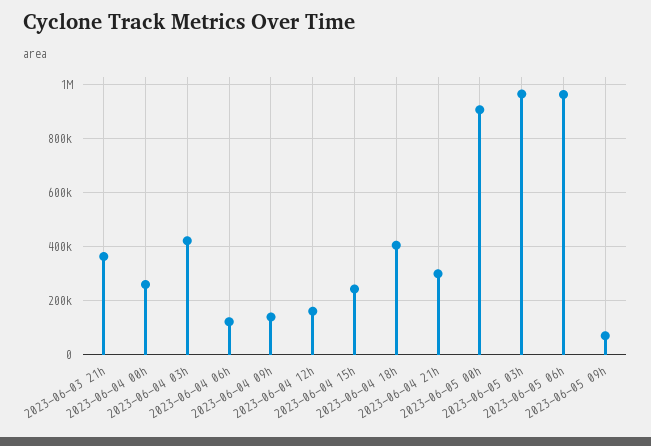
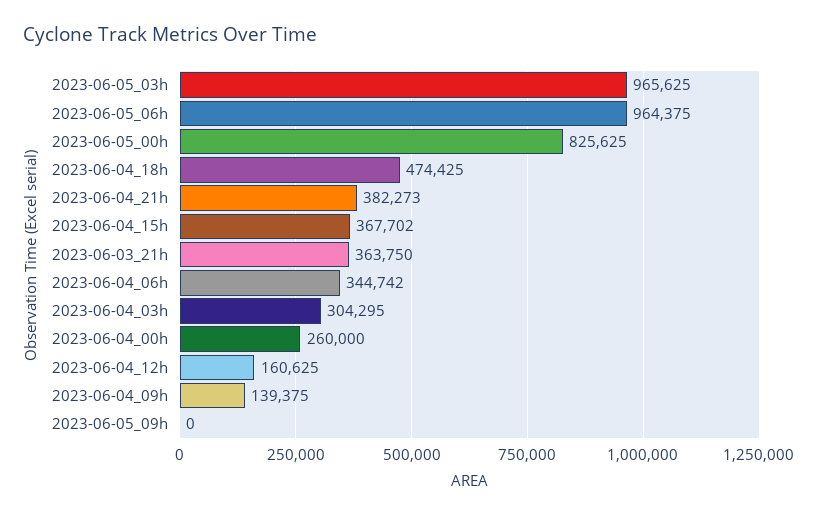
  {
    "2023-06-03 21h": 363750,
    "2023-06-04 00h": 260000,
-   "2023-06-04 03h": 425000,
+   "2023-06-04 03h": 304295,
-   "2023-06-04 06h": 125000,
+   "2023-06-04 06h": 344742,
    "2023-06-04 09h": 139375,
    "2023-06-04 12h": 160625,
-   "2023-06-04 15h": 250000,
+   "2023-06-04 15h": 367702,
-   "2023-06-04 18h": 400000,
+   "2023-06-04 18h": 474425,
-   "2023-06-04 21h": 300000,
+   "2023-06-04 21h": 382273,
-   "2023-06-05 00h": 900000,
+   "2023-06-05 00h": 825625,
    "2023-06-05 03h": 965625,
    "2023-06-05 06h": 964375,
-   "2023-06-05 09h": 75000
+   "2023-06-05 09h": 0
  }

